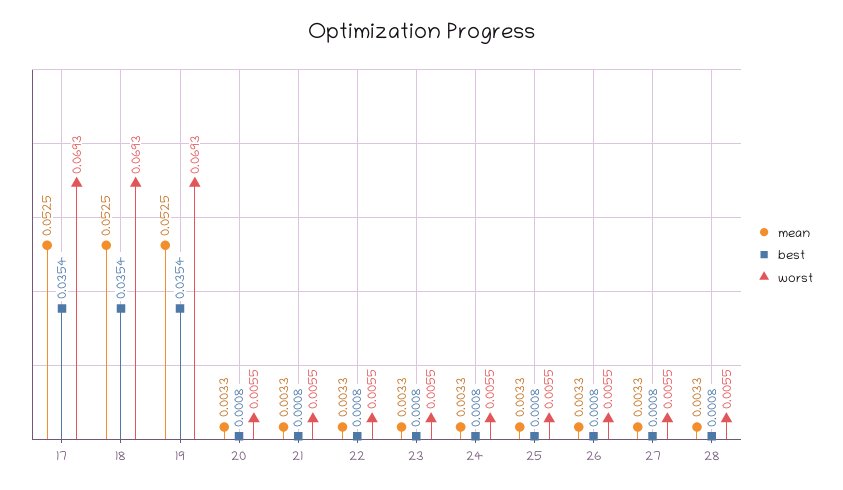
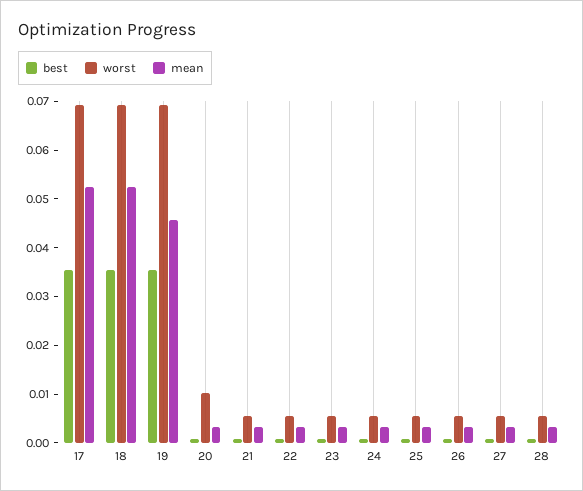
  {
    "mean": {
      "17": 0.0525,
      "18": 0.0525,
-     "19": 0.0525,
+     "19": 0.046,
      "20": 0.0033,
      "21": 0.0033,
      "22": 0.0033,
      "23": 0.0033,
      "24": 0.0033,
      "25": 0.0033,
      "26": 0.0033,
      "27": 0.0033,
      "28": 0.0033
    },
    "best": {
      "17": 0.0354,
      "18": 0.0354,
      "19": 0.0354,
      "20": 0.0008,
      "21": 0.0008,
      "22": 0.0008,
      "23": 0.0008,
      "24": 0.0008,
      "25": 0.0008,
      "26": 0.0008,
      "27": 0.0008,
      "28": 0.0008
    },
    "worst": {
      "17": 0.0693,
      "18": 0.0693,
      "19": 0.0693,
-     "20": 0.0055,
+     "20": 0.01,
      "21": 0.0055,
      "22": 0.0055,
      "23": 0.0055,
      "24": 0.0055,
      "25": 0.0055,
      "26": 0.0055,
      "27": 0.0055,
      "28": 0.0055
    }
  }

